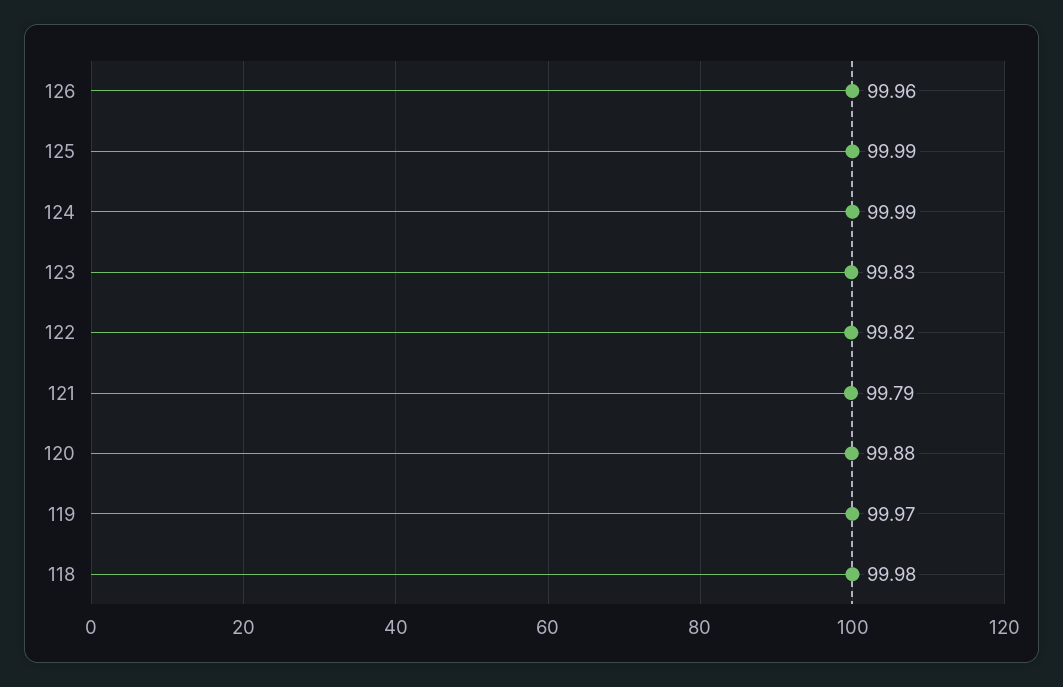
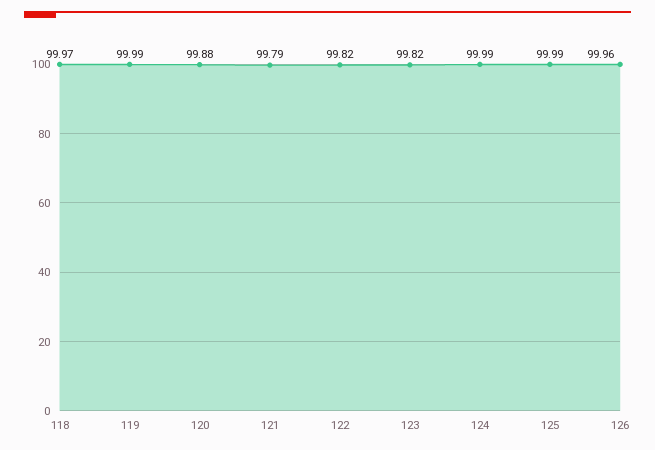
  {
    "126": 99.96,
    "125": 99.99,
    "124": 99.99,
-   "123": 99.83,
+   "123": 99.82,
    "122": 99.82,
    "121": 99.79,
    "120": 99.88,
-   "119": 99.97,
+   "119": 99.99,
-   "118": 99.98
+   "118": 99.97
  }

